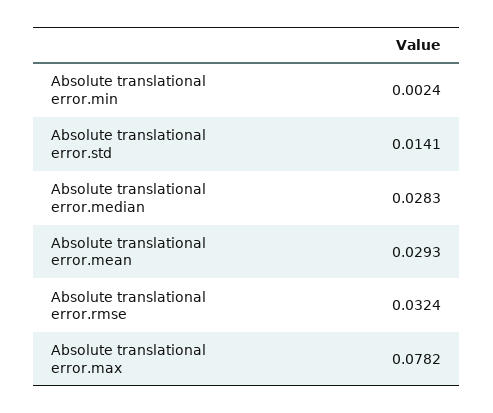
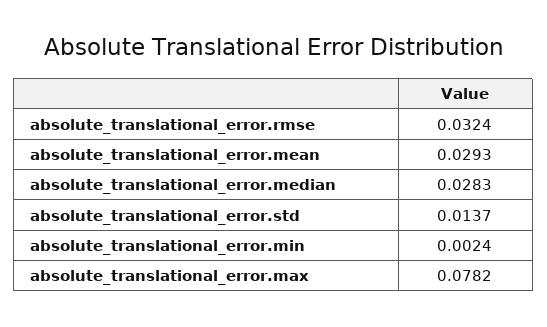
  {
    "Absolute translational error.min": 0.0024,
-   "Absolute translational error.std": 0.0141,
+   "Absolute translational error.std": 0.0137,
    "Absolute translational error.median": 0.0283,
    "Absolute translational error.mean": 0.0293,
    "Absolute translational error.rmse": 0.0324,
    "Absolute translational error.max": 0.0782
  }

